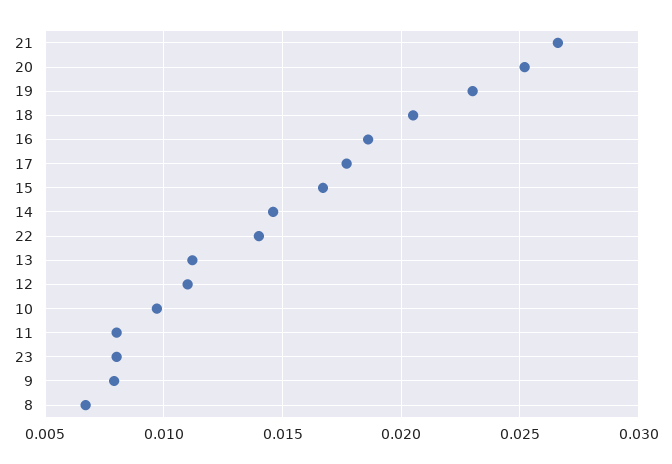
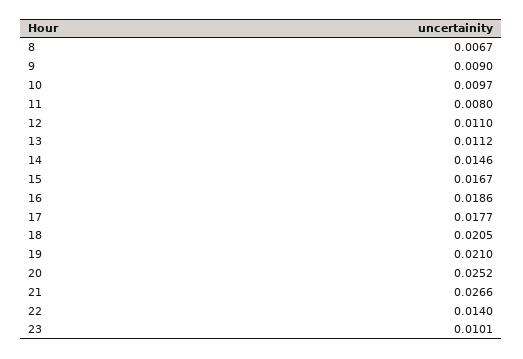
  {
    "21": 0.0266,
    "20": 0.0252,
-   "19": 0.023,
+   "19": 0.021,
    "18": 0.0205,
    "16": 0.0186,
    "17": 0.0177,
    "15": 0.0167,
    "14": 0.0146,
    "22": 0.014,
    "13": 0.0112,
    "12": 0.011,
    "10": 0.0097,
    "11": 0.008,
-   "23": 0.008,
+   "23": 0.0101,
-   "9": 0.008,
+   "9": 0.009,
    "8": 0.0067
  }

